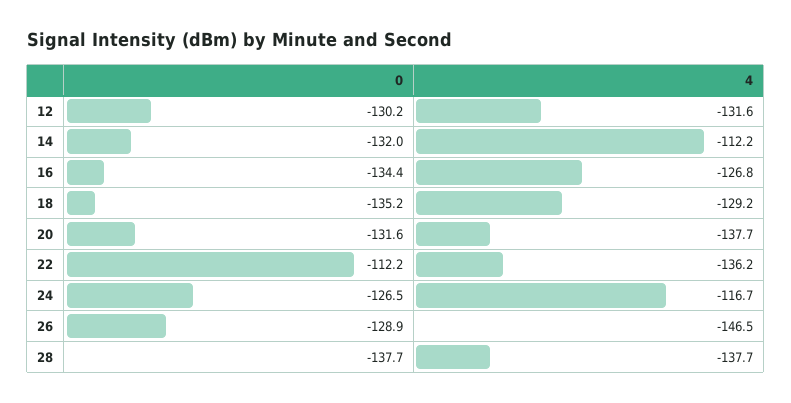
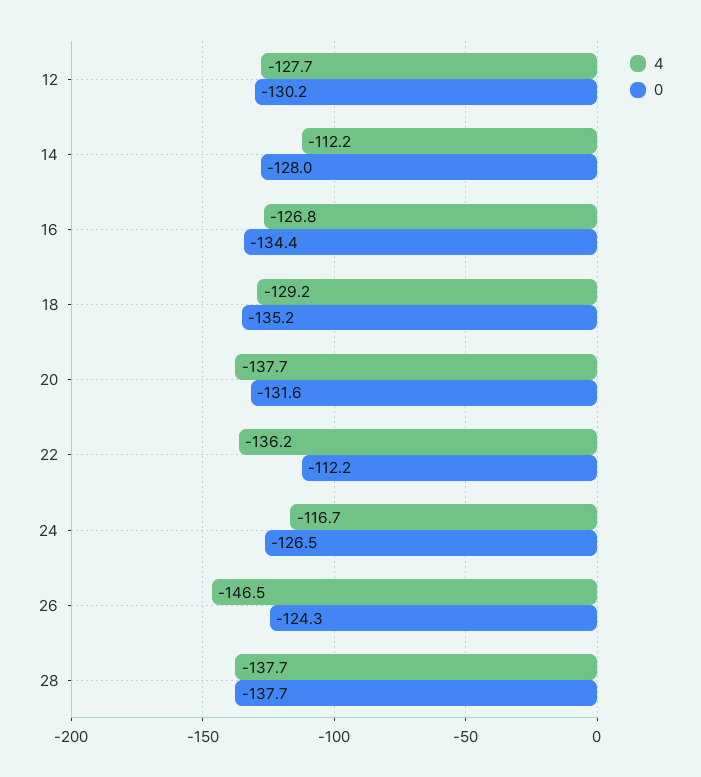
  {
    "0": {
      "12": -130.2,
-     "14": -132,
+     "14": -128,
      "16": -134.4,
      "18": -135.2,
      "20": -131.6,
      "22": -112.2,
      "24": -126.5,
-     "26": -128.9,
+     "26": -124.3,
      "28": -137.7
    },
    "4": {
-     "12": -131.6,
+     "12": -127.7,
      "14": -112.2,
      "16": -126.8,
      "18": -129.2,
      "20": -137.7,
      "22": -136.2,
      "24": -116.7,
      "26": -146.5,
      "28": -137.7
    }
  }

